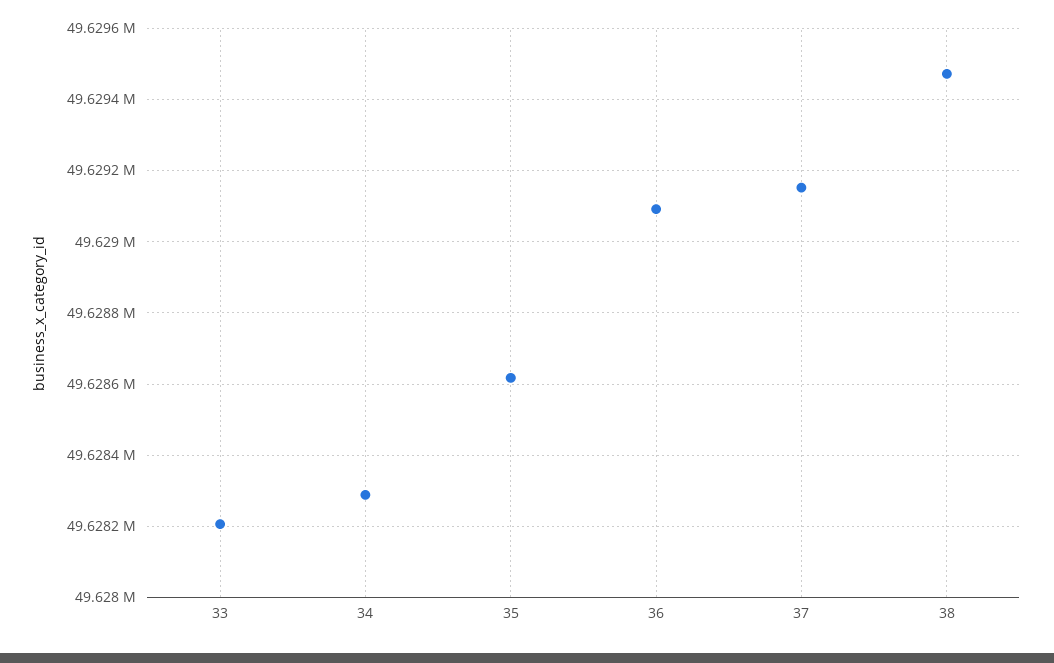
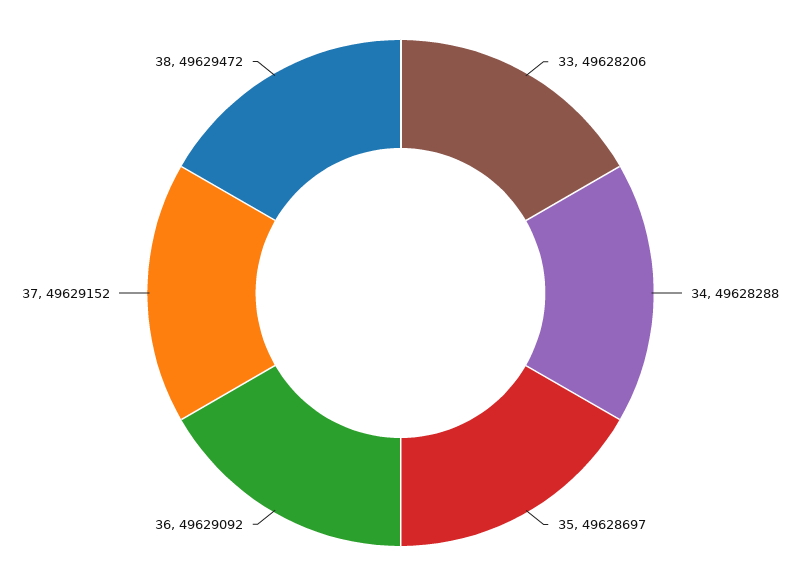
  {
    "33": 49628206,
    "34": 49628288,
-   "35": 49628620,
+   "35": 49628697,
    "36": 49629092,
    "37": 49629152,
    "38": 49629472
  }

